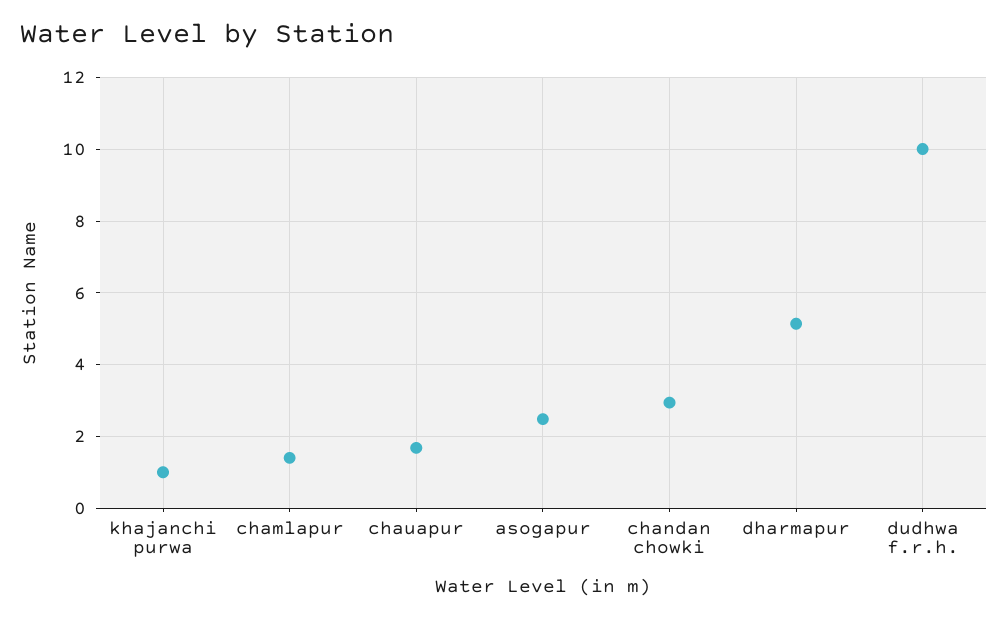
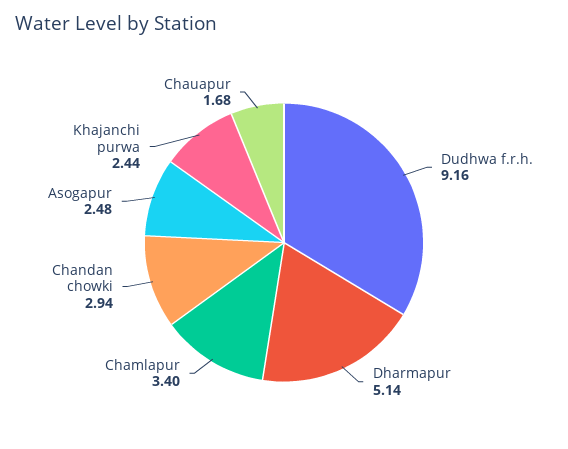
  {
-   "khajanchi purwa": 1,
+   "khajanchi purwa": 2.44,
-   "chamlapur": 1.4,
+   "chamlapur": 3.4,
    "chauapur": 1.68,
    "asogapur": 2.48,
    "chandan chowki": 2.94,
    "dharmapur": 5.14,
-   "dudhwa f.r.h.": 10
+   "dudhwa f.r.h.": 9.16
  }

